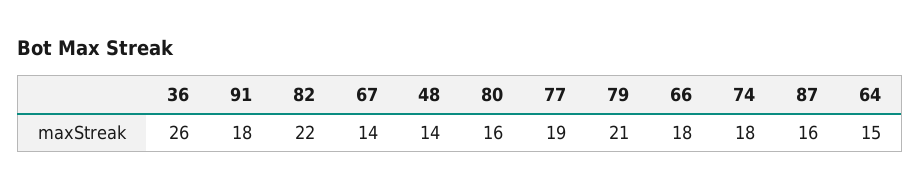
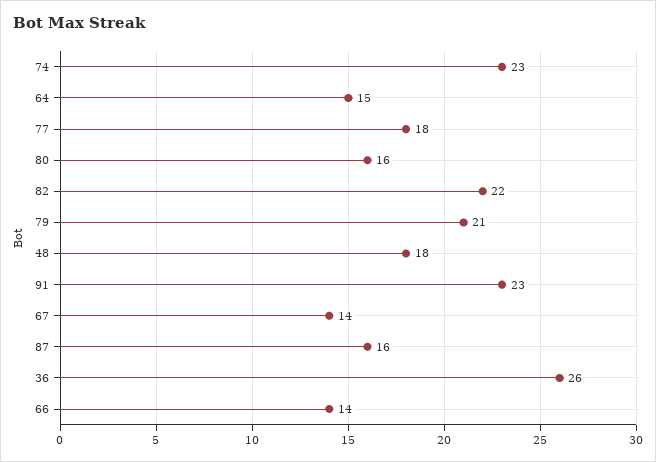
  {
    "36": 26,
-   "91": 18,
+   "91": 23,
    "82": 22,
    "67": 14,
-   "48": 14,
+   "48": 18,
    "80": 16,
-   "77": 19,
+   "77": 18,
    "79": 21,
-   "66": 18,
+   "66": 14,
-   "74": 18,
+   "74": 23,
    "87": 16,
    "64": 15
  }

